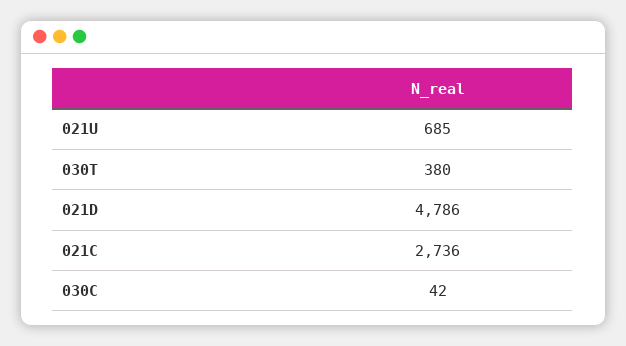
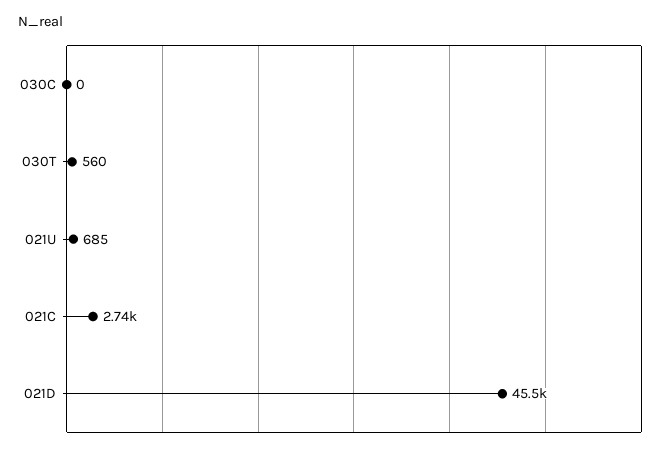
  {
    "021U": 685,
-   "030T": 380,
+   "030T": 560,
-   "021D": 4786,
+   "021D": 45500,
    "021C": 2736,
-   "030C": 42
+   "030C": 0
  }

